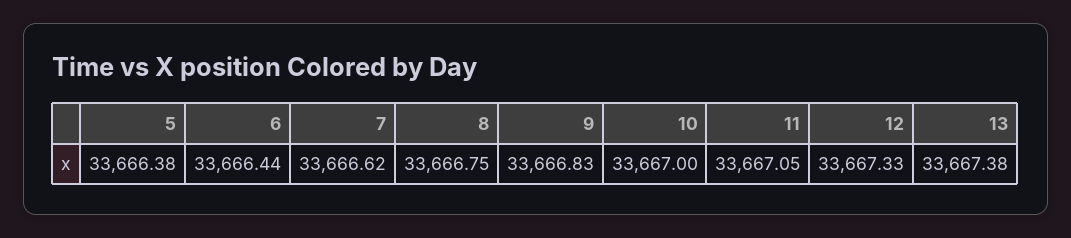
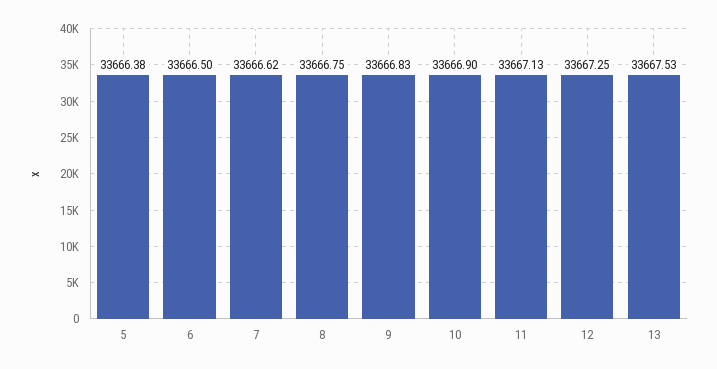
  {
    "5": 33666.38,
-   "6": 33666.44,
+   "6": 33666.5,
    "7": 33666.62,
    "8": 33666.75,
    "9": 33666.83,
-   "10": 33667,
+   "10": 33666.9,
-   "11": 33667.05,
+   "11": 33667.13,
-   "12": 33667.33,
+   "12": 33667.25,
-   "13": 33667.38
+   "13": 33667.53
  }

